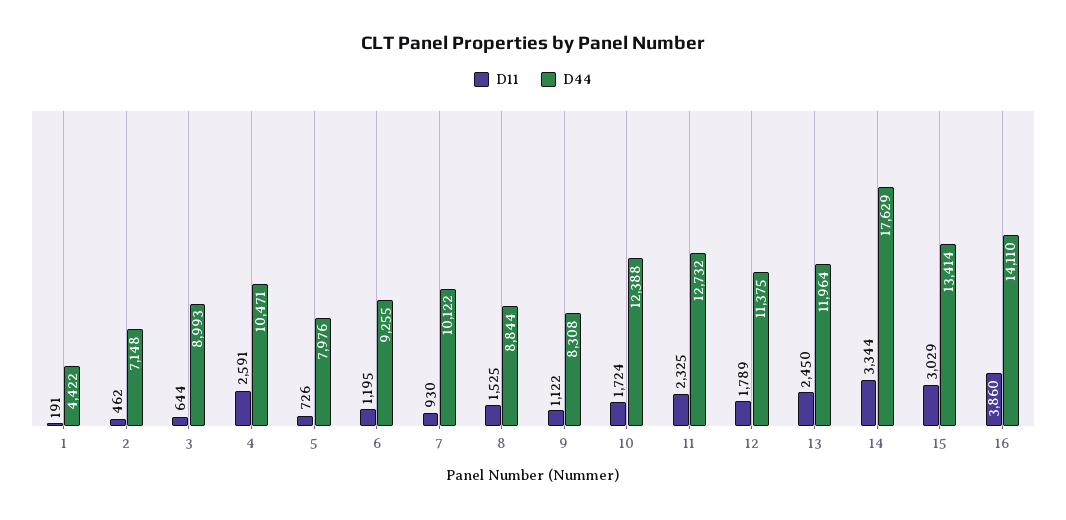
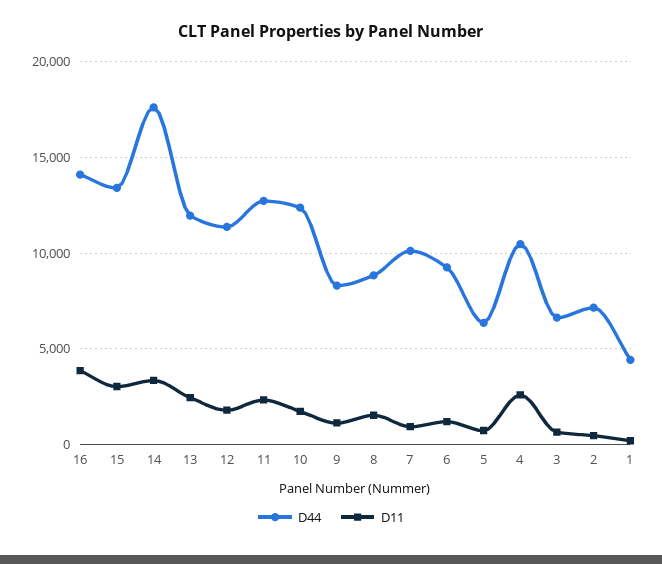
  {
    "D11": {
      "1": 191,
      "2": 462,
      "3": 644,
      "4": 2591,
      "5": 726,
      "6": 1195,
      "7": 930,
      "8": 1525,
      "9": 1122,
      "10": 1724,
      "11": 2325,
      "12": 1789,
      "13": 2450,
      "14": 3344,
      "15": 3029,
      "16": 3860
    },
    "D44": {
      "1": 4422,
      "2": 7148,
-     "3": 8993,
+     "3": 6500,
      "4": 10471,
-     "5": 7976,
+     "5": 6500,
      "6": 9255,
      "7": 10122,
      "8": 8844,
      "9": 8308,
      "10": 12388,
      "11": 12732,
      "12": 11375,
      "13": 11964,
      "14": 17629,
      "15": 13414,
      "16": 14110
    }
  }

